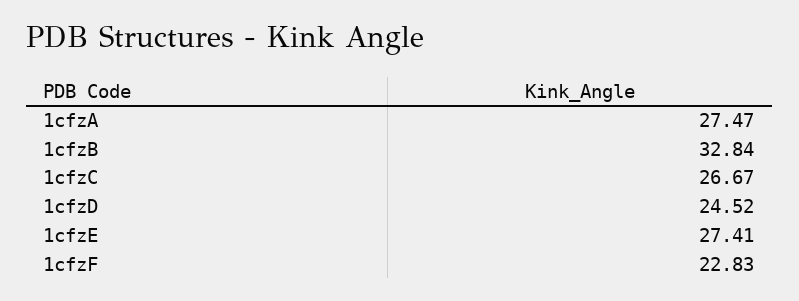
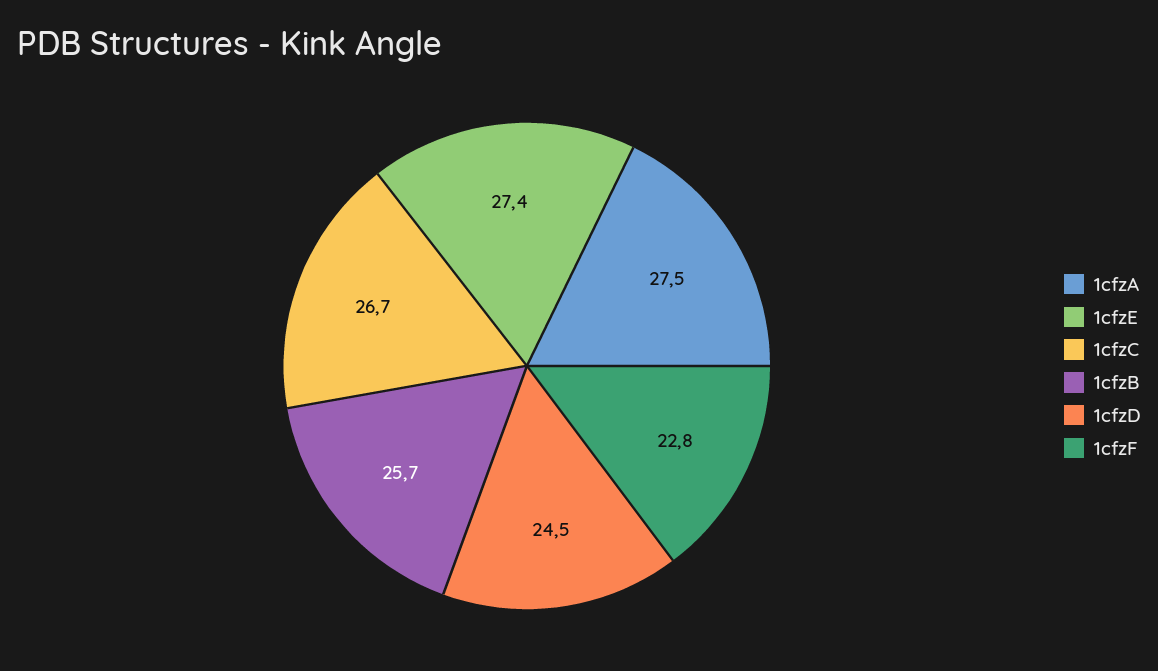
  {
    "1cfzA": 27.47,
-   "1cfzB": 32.84,
+   "1cfzB": 25.7,
    "1cfzC": 26.67,
    "1cfzD": 24.52,
    "1cfzE": 27.41,
    "1cfzF": 22.83
  }

